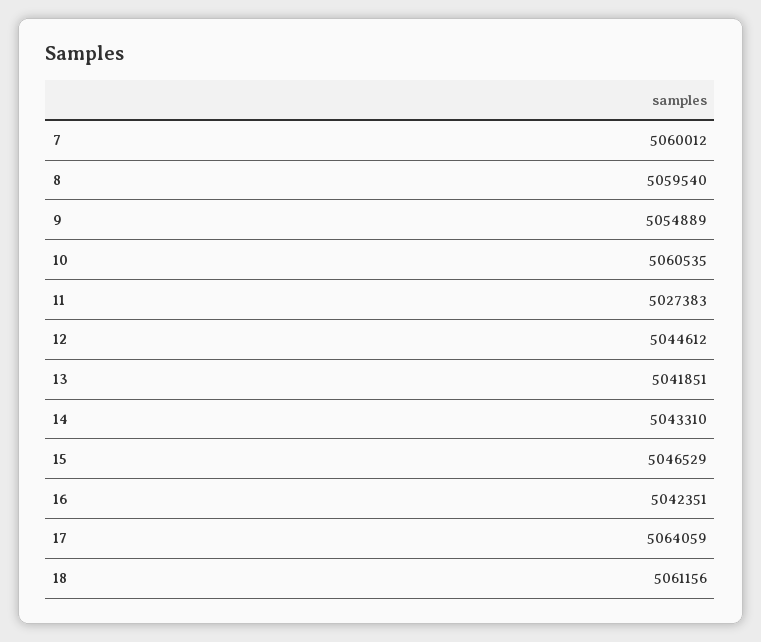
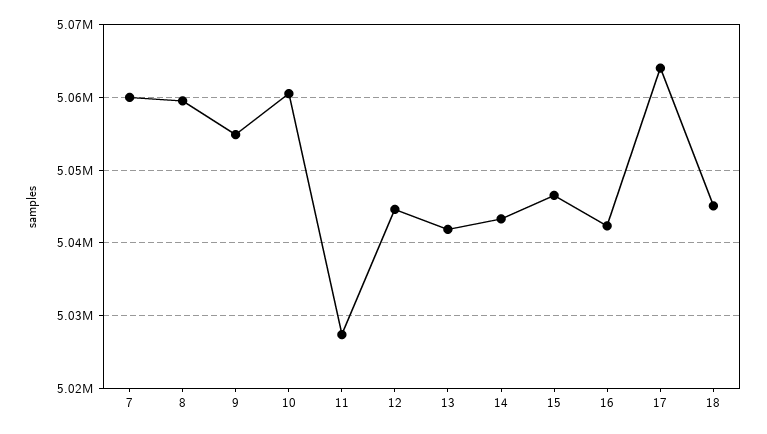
  {
    "7": 5060012,
    "8": 5059540,
    "9": 5054889,
    "10": 5060535,
    "11": 5027383,
    "12": 5044612,
    "13": 5041851,
    "14": 5043310,
    "15": 5046529,
    "16": 5042351,
    "17": 5064059,
-   "18": 5061156
+   "18": 5045000
  }

